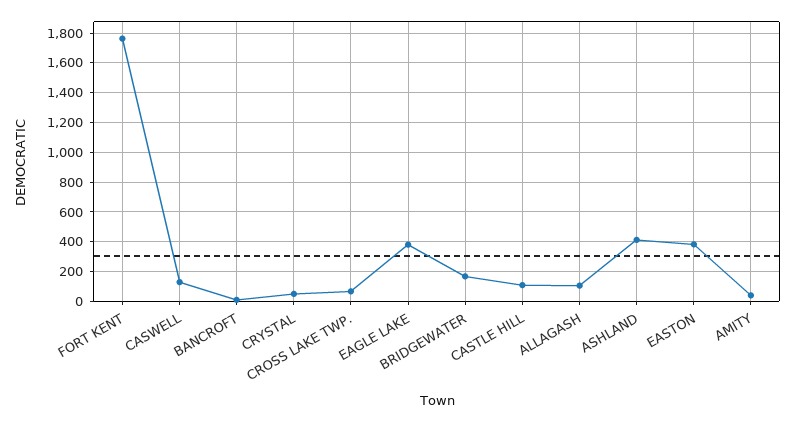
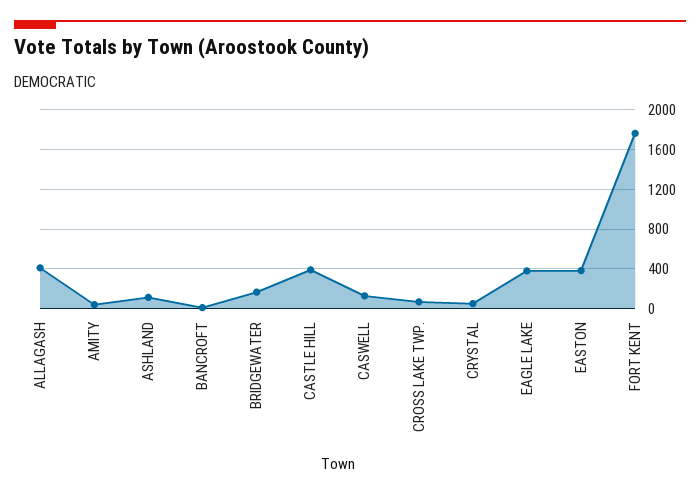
  {
    "FORT KENT": 1750,
    "CASWELL": 150,
    "BANCROFT": 0,
    "CRYSTAL": 50,
    "CROSS LAKE TWP.": 50,
    "EAGLE LAKE": 400,
    "BRIDGEWATER": 150,
-   "CASTLE HILL": 100,
+   "CASTLE HILL": 400,
-   "ALLAGASH": 100,
+   "ALLAGASH": 400,
-   "ASHLAND": 400,
+   "ASHLAND": 100,
    "EASTON": 400,
    "AMITY": 50
  }

